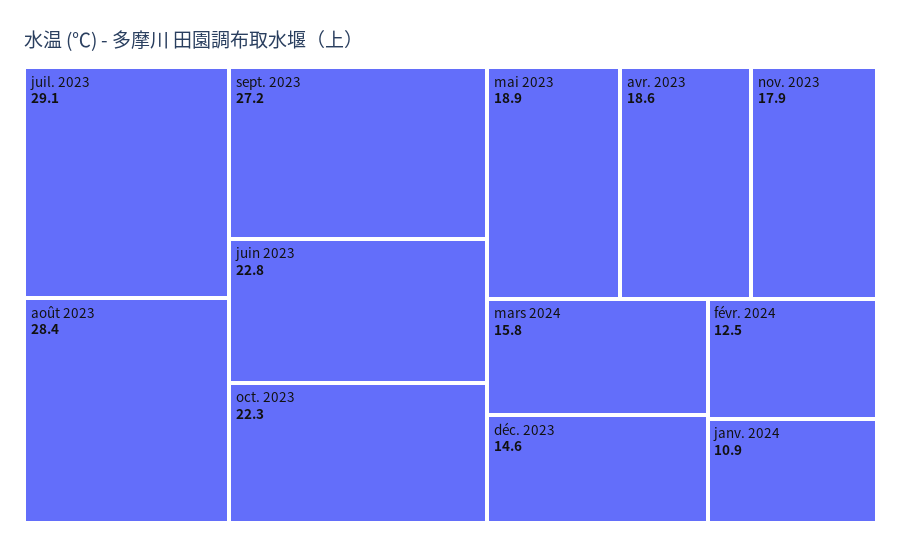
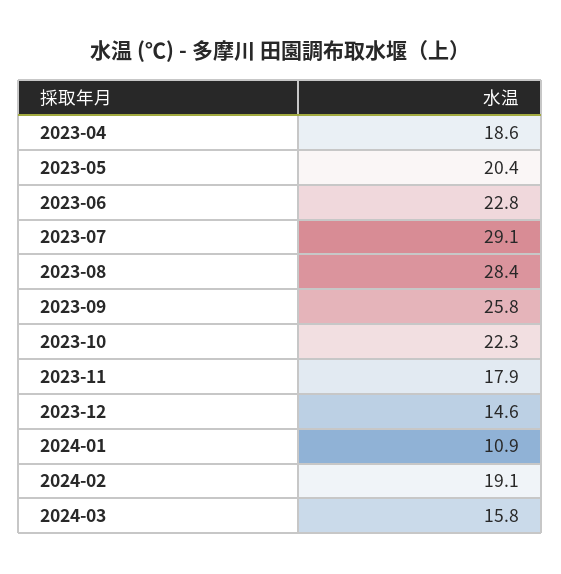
  {
    "juil. 2023": 29.1,
    "août 2023": 28.4,
-   "sept. 2023": 27.2,
+   "sept. 2023": 25.8,
    "juin 2023": 22.8,
    "oct. 2023": 22.3,
-   "mai 2023": 18.9,
+   "mai 2023": 20.4,
    "avr. 2023": 18.6,
    "nov. 2023": 17.9,
    "mars 2024": 15.8,
    "déc. 2023": 14.6,
-   "févr. 2024": 12.5,
+   "févr. 2024": 19.1,
    "janv. 2024": 10.9
  }

